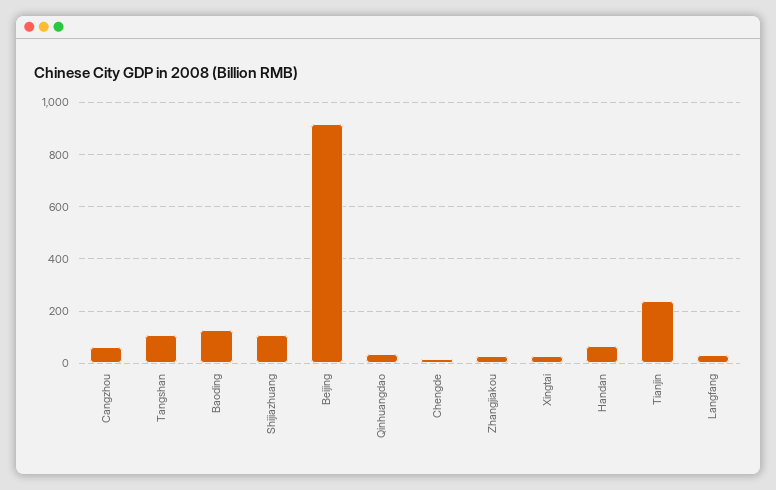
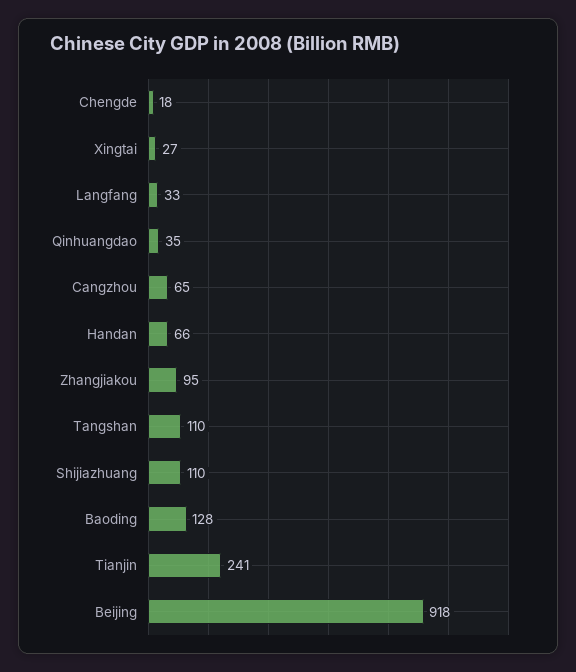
  {
    "Cangzhou": 65,
    "Tangshan": 110,
    "Baoding": 128,
    "Shijiazhuang": 110,
    "Beijing": 918,
    "Qinhuangdao": 35,
    "Chengde": 18,
-   "Zhangjiakou": 25,
+   "Zhangjiakou": 95,
    "Xingtai": 27,
    "Handan": 66,
    "Tianjin": 241,
    "Langfang": 33
  }

